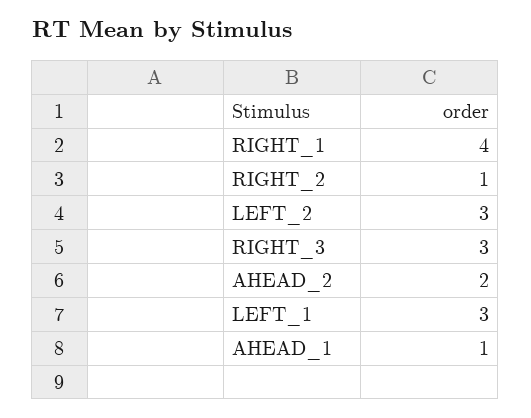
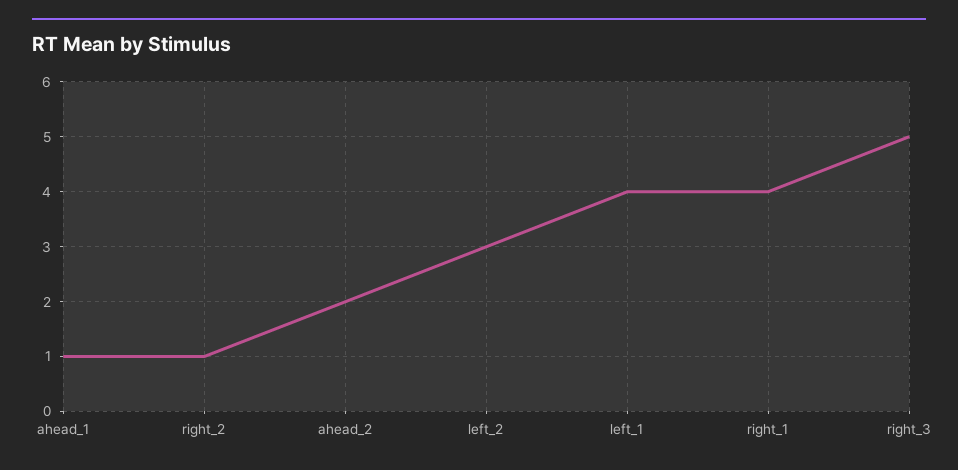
  {
    "RIGHT_1": 4,
    "RIGHT_2": 1,
    "LEFT_2": 3,
-   "RIGHT_3": 3,
+   "RIGHT_3": 5,
    "AHEAD_2": 2,
-   "LEFT_1": 3,
+   "LEFT_1": 4,
    "AHEAD_1": 1
  }

